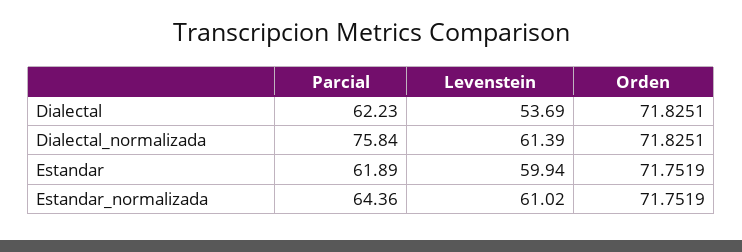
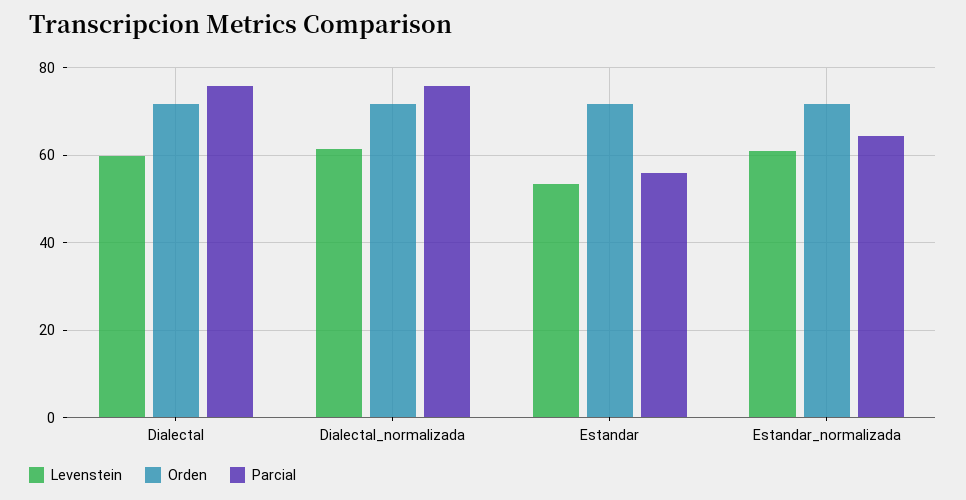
  {
    "Parcial": {
-     "Dialectal": 62.23,
+     "Dialectal": 76,
      "Dialectal_normalizada": 75.84,
-     "Estandar": 61.89,
+     "Estandar": 56,
      "Estandar_normalizada": 64.36
    },
    "Levenstein": {
-     "Dialectal": 53.69,
+     "Dialectal": 60,
      "Dialectal_normalizada": 61.39,
-     "Estandar": 59.94,
+     "Estandar": 54,
      "Estandar_normalizada": 61.02
    },
    "Orden": {
      "Dialectal": 71.8251,
      "Dialectal_normalizada": 71.8251,
      "Estandar": 71.7519,
      "Estandar_normalizada": 71.7519
    }
  }

